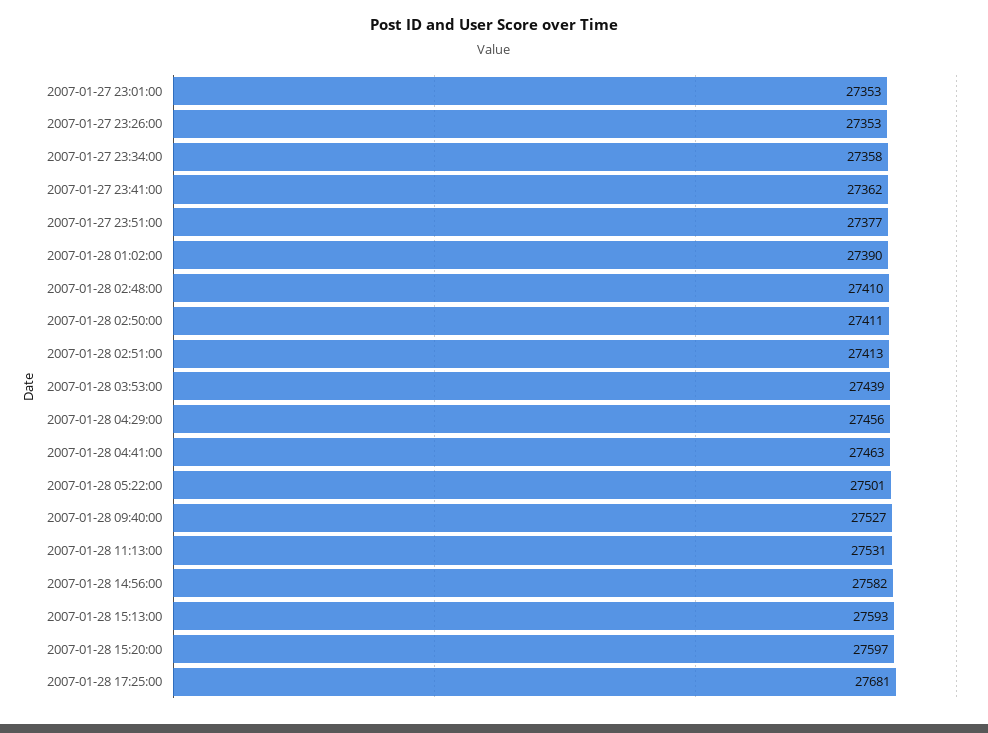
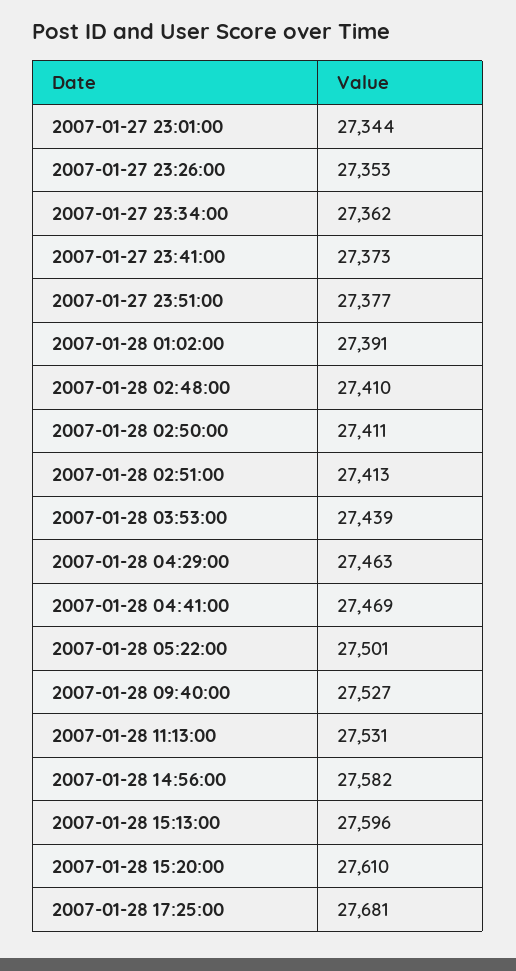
  {
-   "2007-01-27 23:01:00": 27353,
+   "2007-01-27 23:01:00": 27344,
    "2007-01-27 23:26:00": 27353,
-   "2007-01-27 23:34:00": 27358,
+   "2007-01-27 23:34:00": 27362,
-   "2007-01-27 23:41:00": 27362,
+   "2007-01-27 23:41:00": 27373,
    "2007-01-27 23:51:00": 27377,
-   "2007-01-28 01:02:00": 27390,
+   "2007-01-28 01:02:00": 27391,
    "2007-01-28 02:48:00": 27410,
    "2007-01-28 02:50:00": 27411,
    "2007-01-28 02:51:00": 27413,
    "2007-01-28 03:53:00": 27439,
-   "2007-01-28 04:29:00": 27456,
+   "2007-01-28 04:29:00": 27463,
-   "2007-01-28 04:41:00": 27463,
+   "2007-01-28 04:41:00": 27469,
    "2007-01-28 05:22:00": 27501,
    "2007-01-28 09:40:00": 27527,
    "2007-01-28 11:13:00": 27531,
    "2007-01-28 14:56:00": 27582,
-   "2007-01-28 15:13:00": 27593,
+   "2007-01-28 15:13:00": 27596,
-   "2007-01-28 15:20:00": 27597,
+   "2007-01-28 15:20:00": 27610,
    "2007-01-28 17:25:00": 27681
  }

